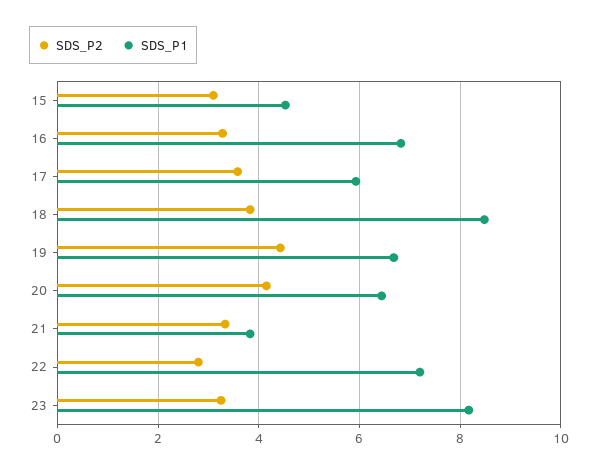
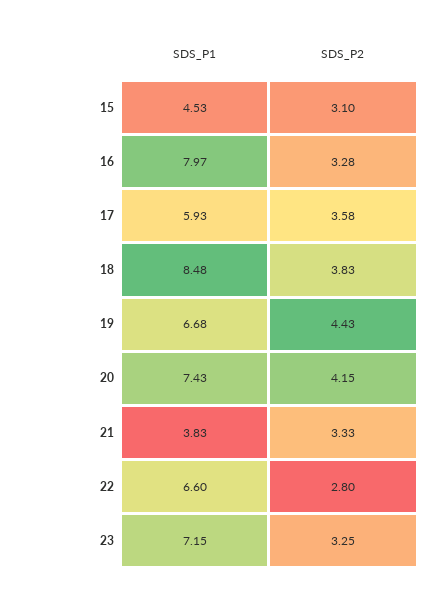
  {
    "SDS_P2": {
      "15": 3.1,
      "16": 3.28,
      "17": 3.58,
      "18": 3.83,
      "19": 4.43,
      "20": 4.15,
      "21": 3.33,
      "22": 2.8,
      "23": 3.25
    },
    "SDS_P1": {
      "15": 4.53,
-     "16": 6.8,
+     "16": 7.97,
      "17": 5.93,
      "18": 8.48,
      "19": 6.68,
-     "20": 6.4,
+     "20": 7.43,
      "21": 3.83,
-     "22": 7.2,
+     "22": 6.6,
-     "23": 8.2
+     "23": 7.15
    }
  }

